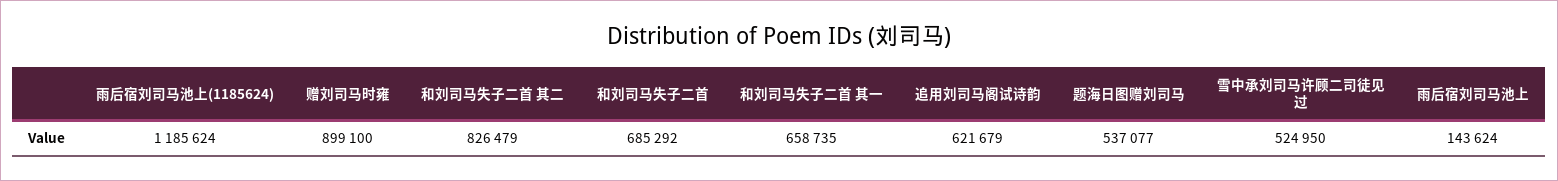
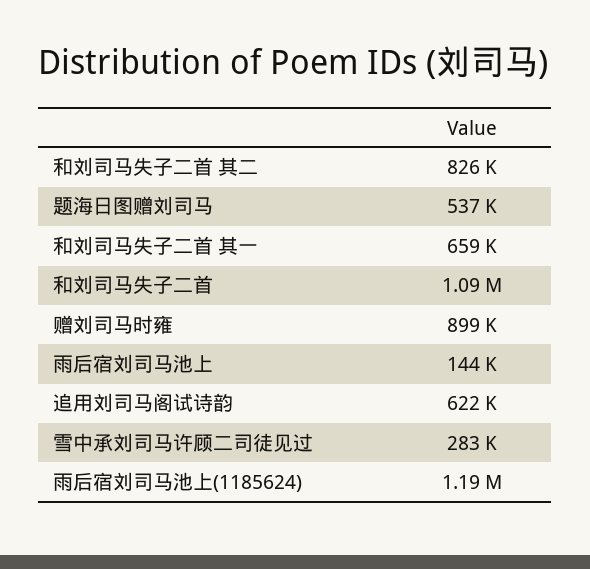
  {
    "雨后宿刘司马池上(1185624)": 1185624,
    "赠刘司马时雍": 899100,
    "和刘司马失子二首 其二": 826479,
-   "和刘司马失子二首": 685292,
+   "和刘司马失子二首": 1090000,
    "和刘司马失子二首 其一": 658735,
    "追用刘司马阁试诗韵": 621679,
    "题海日图赠刘司马": 537077,
-   "雪中承刘司马许顾二司徒见过": 524950,
+   "雪中承刘司马许顾二司徒见过": 283000,
    "雨后宿刘司马池上": 143624
  }

